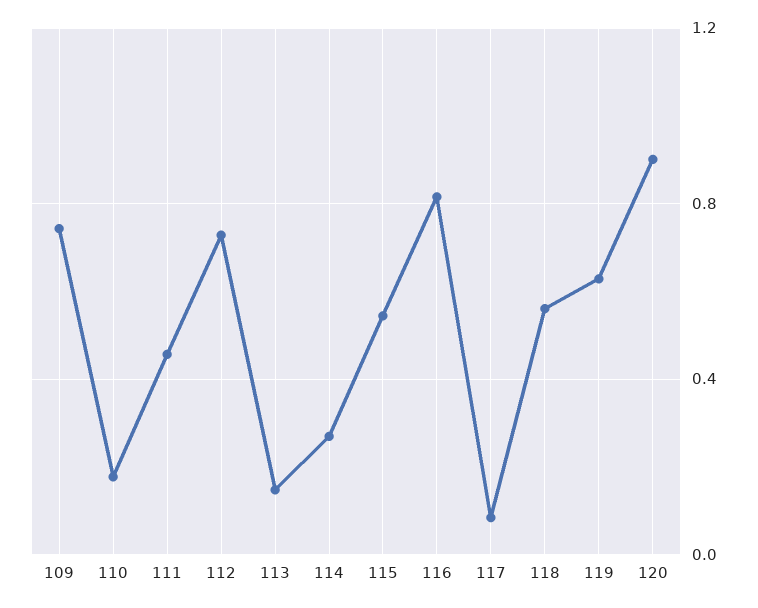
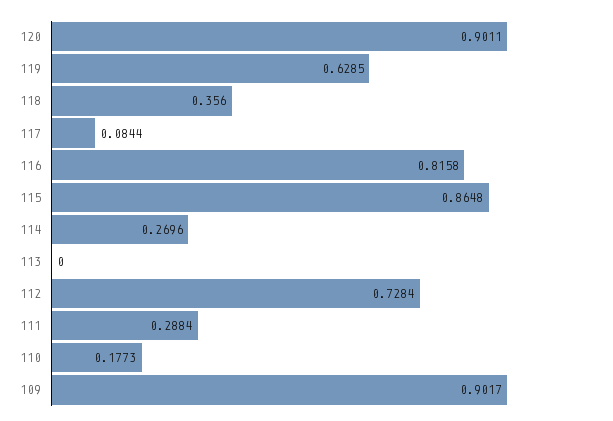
  {
-   "109": 0.75,
+   "109": 0.9017,
    "110": 0.1773,
-   "111": 0.45,
+   "111": 0.2884,
    "112": 0.7284,
-   "113": 0.15,
+   "113": 0,
    "114": 0.2696,
-   "115": 0.55,
+   "115": 0.8648,
    "116": 0.8158,
    "117": 0.0844,
-   "118": 0.55,
+   "118": 0.356,
    "119": 0.6285,
    "120": 0.9011
  }

